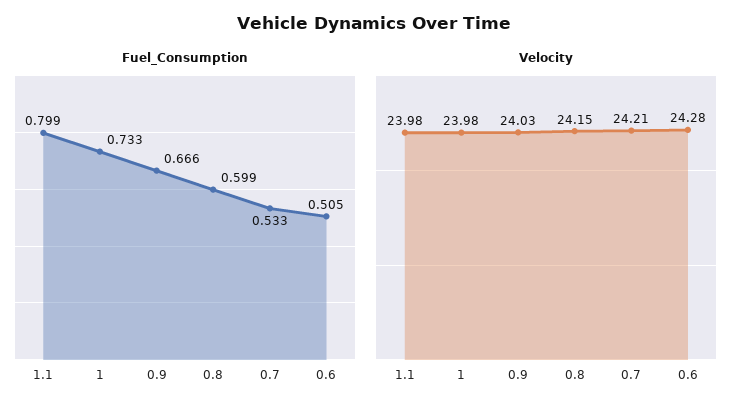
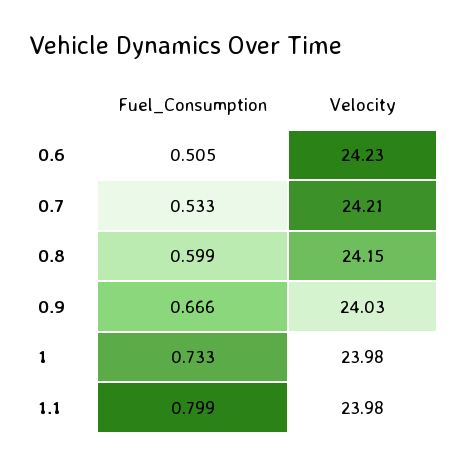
  {
    "Fuel_Consumption": {
      "1.1": 0.799,
      "1": 0.733,
      "0.9": 0.666,
      "0.8": 0.599,
      "0.7": 0.533,
      "0.6": 0.505
    },
    "Velocity": {
      "1.1": 23.98,
      "1": 23.98,
      "0.9": 24.03,
      "0.8": 24.15,
      "0.7": 24.21,
-     "0.6": 24.28
+     "0.6": 24.23
    }
  }

